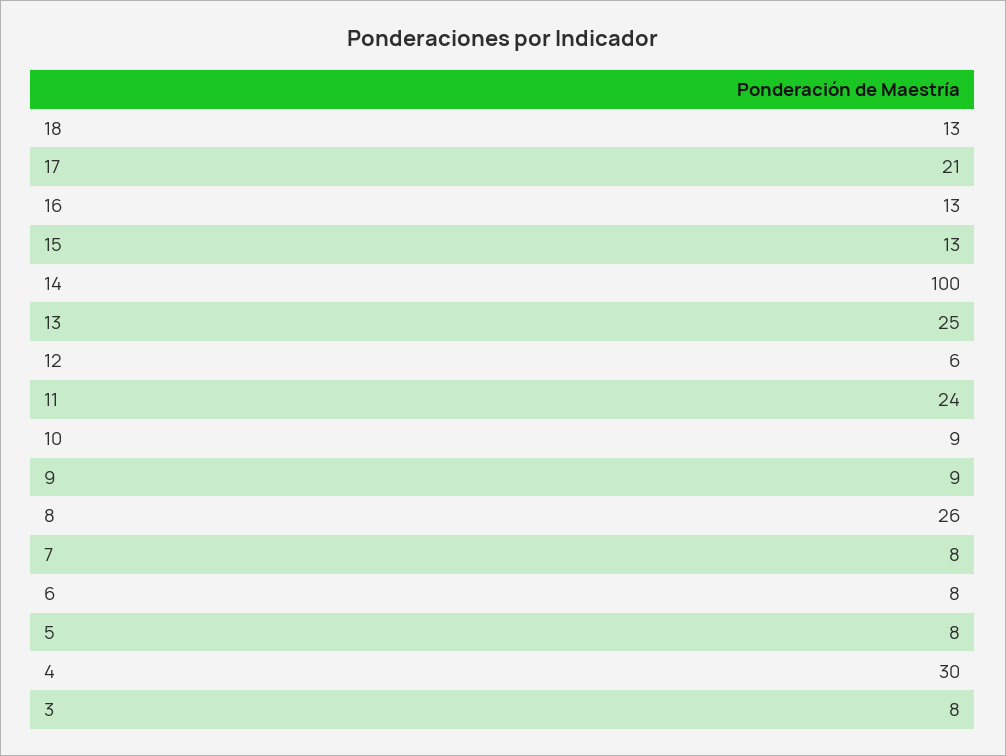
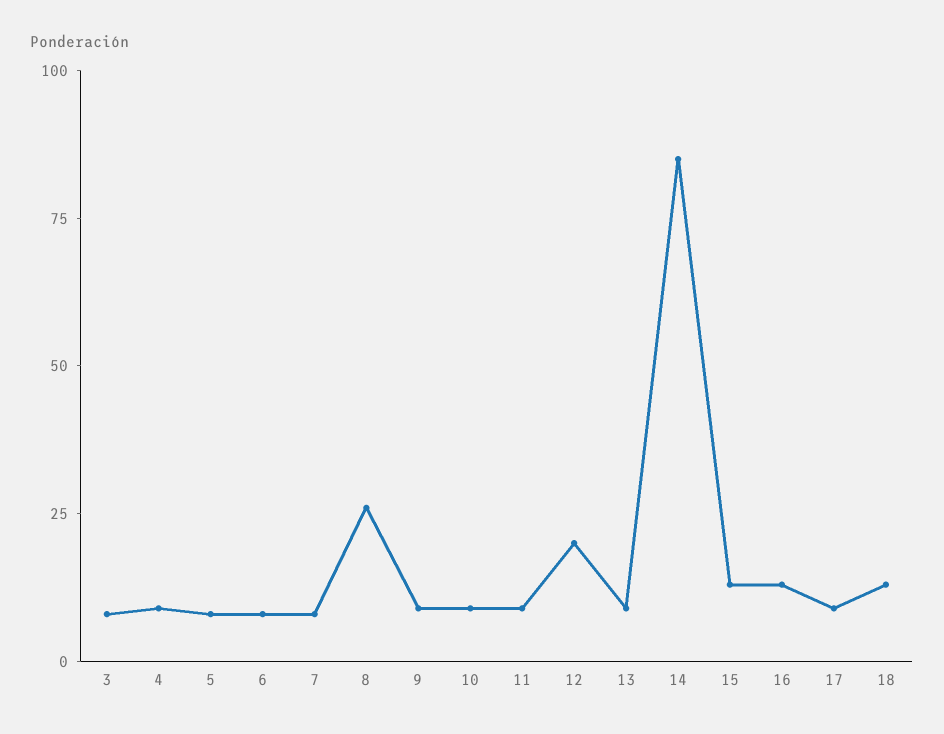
  {
    "18": 13,
-   "17": 21,
+   "17": 10,
    "16": 13,
    "15": 13,
-   "14": 100,
+   "14": 85,
-   "13": 25,
+   "13": 10,
-   "12": 6,
+   "12": 20,
-   "11": 24,
+   "11": 10,
    "10": 9,
    "9": 9,
    "8": 26,
    "7": 8,
    "6": 8,
    "5": 8,
-   "4": 30,
+   "4": 10,
    "3": 8
  }

